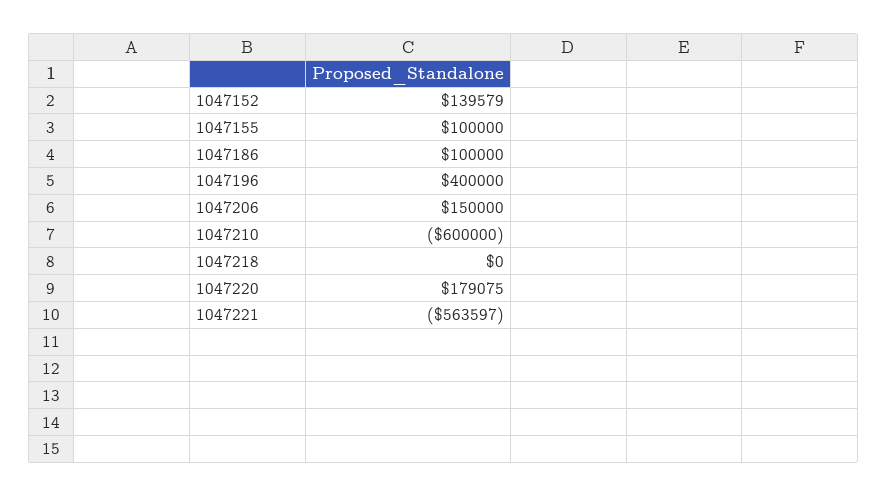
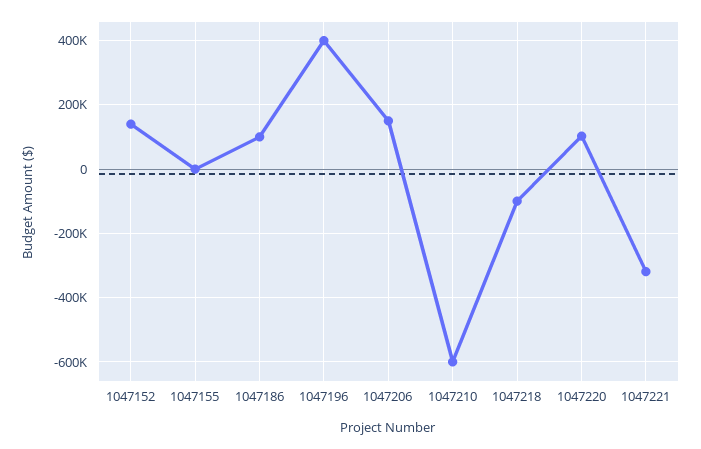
  {
    "1047152": 139579,
-   "1047155": 100000,
+   "1047155": 0,
    "1047186": 100000,
    "1047196": 400000,
    "1047206": 150000,
    "1047210": -600000,
-   "1047218": 0,
+   "1047218": -100000,
-   "1047220": 179075,
+   "1047220": 100000,
-   "1047221": -563597
+   "1047221": -320000
  }

